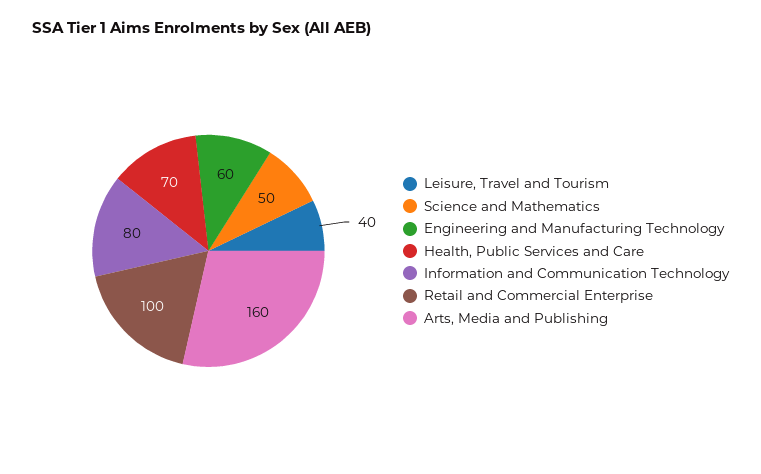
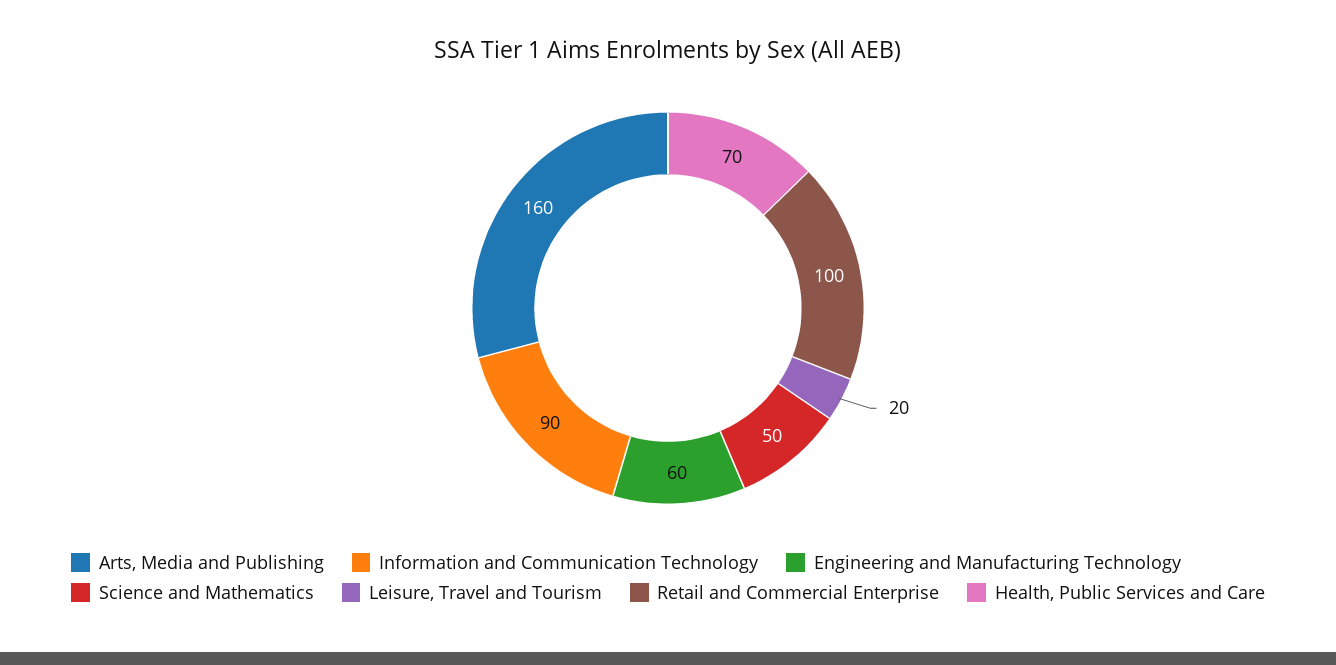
  {
-   "Leisure, Travel and Tourism": 40,
+   "Leisure, Travel and Tourism": 20,
    "Science and Mathematics": 50,
    "Engineering and Manufacturing Technology": 60,
    "Health, Public Services and Care": 70,
-   "Information and Communication Technology": 80,
+   "Information and Communication Technology": 90,
    "Retail and Commercial Enterprise": 100,
    "Arts, Media and Publishing": 160
  }

